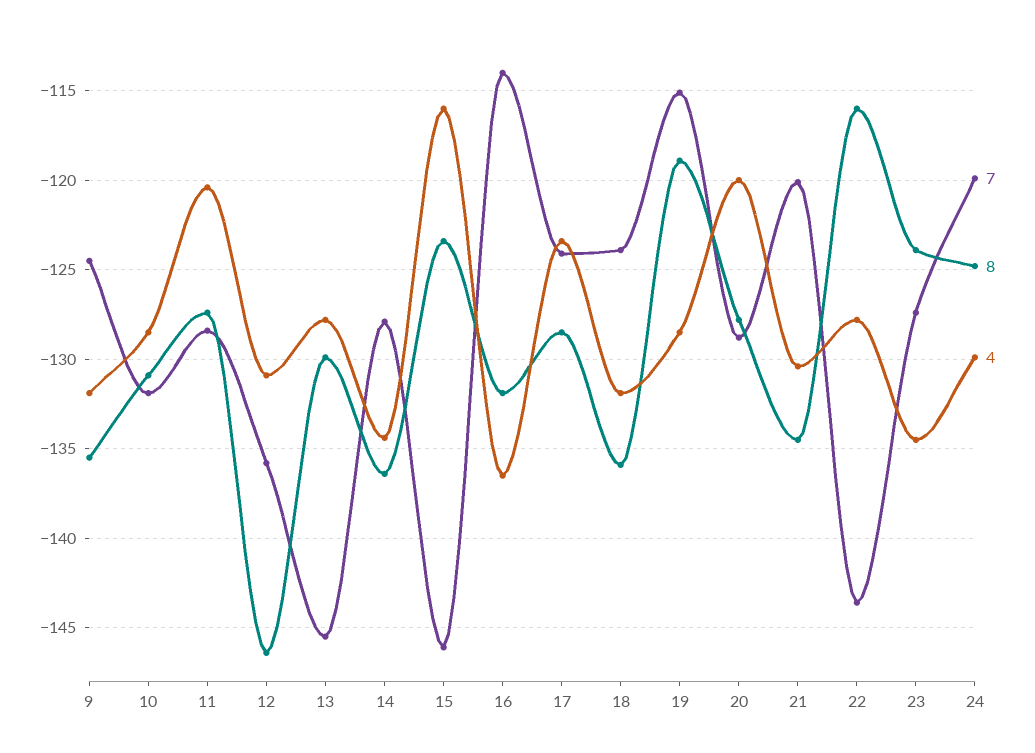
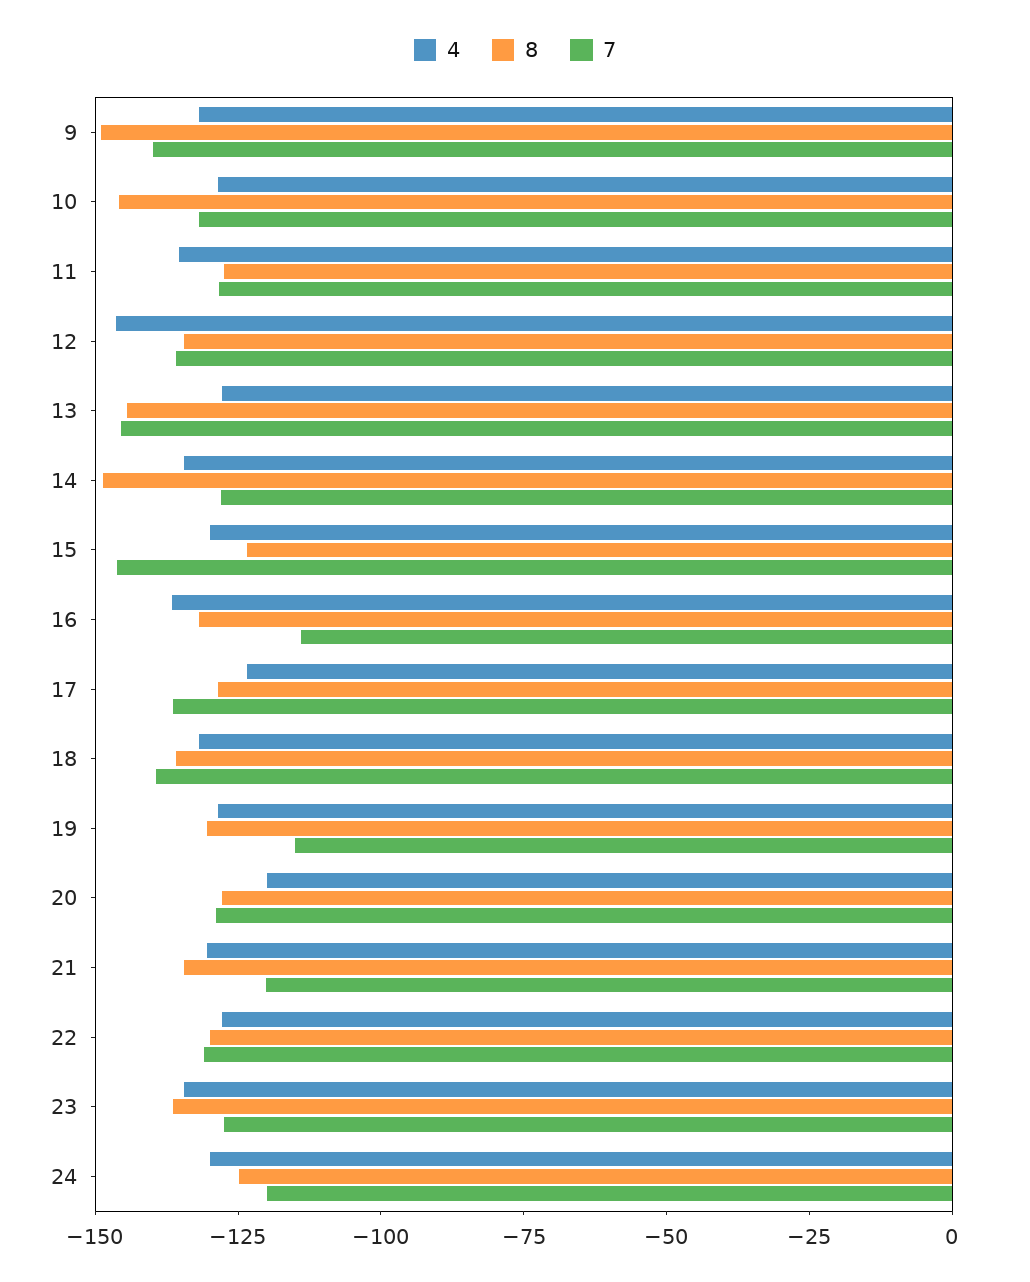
  {
    "7": {
-     "9": -124.5,
+     "9": -140,
      "10": -132,
      "11": -128.5,
      "12": -136,
      "13": -145.5,
      "14": -128,
      "15": -146,
      "16": -114,
-     "17": -124,
+     "17": -135,
-     "18": -124,
+     "18": -140,
      "19": -115,
      "20": -129,
      "21": -120,
-     "22": -143.5,
+     "22": -130,
      "23": -127.5,
      "24": -120
    },
    "8": {
-     "9": -135.5,
+     "9": -150,
-     "10": -131,
+     "10": -145,
      "11": -127.5,
-     "12": -146.5,
+     "12": -135,
-     "13": -130,
+     "13": -145,
-     "14": -136.5,
+     "14": -150,
      "15": -123.5,
      "16": -132,
      "17": -128.5,
      "18": -136,
-     "19": -119,
+     "19": -130,
      "20": -128,
      "21": -134.5,
-     "22": -116,
+     "22": -130,
-     "23": -124,
+     "23": -135,
      "24": -125
    },
    "4": {
      "9": -132,
      "10": -128.5,
-     "11": -120.5,
+     "11": -135,
-     "12": -131,
+     "12": -145,
      "13": -128,
      "14": -134.5,
-     "15": -116,
+     "15": -130,
      "16": -136.5,
      "17": -123.5,
      "18": -132,
      "19": -128.5,
      "20": -120,
      "21": -130.5,
      "22": -128,
      "23": -134.5,
      "24": -130
    }
  }

